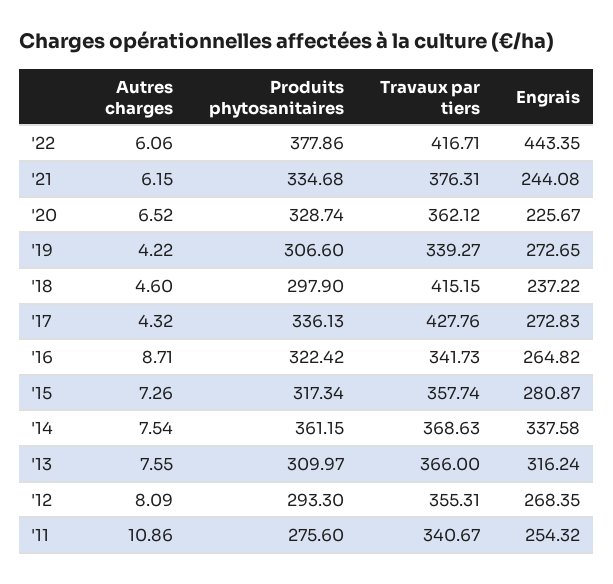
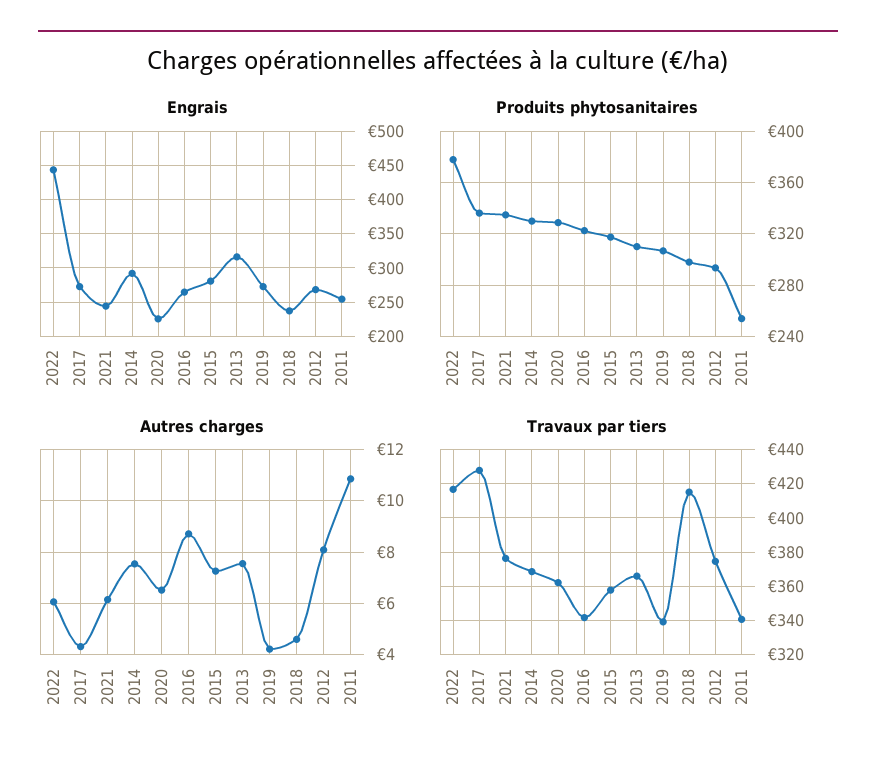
  {
    "Autres charges": {
      "'22": 6.06,
      "'21": 6.15,
      "'20": 6.52,
      "'19": 4.22,
      "'18": 4.6,
      "'17": 4.32,
      "'16": 8.71,
      "'15": 7.26,
      "'14": 7.54,
      "'13": 7.55,
      "'12": 8.09,
      "'11": 10.86
    },
    "Produits phytosanitaires": {
      "'22": 377.86,
      "'21": 334.68,
      "'20": 328.74,
      "'19": 306.6,
      "'18": 297.9,
      "'17": 336.13,
      "'16": 322.42,
      "'15": 317.34,
-     "'14": 361.15,
+     "'14": 330,
      "'13": 309.97,
      "'12": 293.3,
-     "'11": 275.6
+     "'11": 255
    },
    "Travaux par tiers": {
      "'22": 416.71,
      "'21": 376.31,
      "'20": 362.12,
      "'19": 339.27,
      "'18": 415.15,
      "'17": 427.76,
      "'16": 341.73,
      "'15": 357.74,
      "'14": 368.63,
      "'13": 366,
-     "'12": 355.31,
+     "'12": 375,
      "'11": 340.67
    },
    "Engrais": {
      "'22": 443.35,
      "'21": 244.08,
      "'20": 225.67,
      "'19": 272.65,
      "'18": 237.22,
      "'17": 272.83,
      "'16": 264.82,
      "'15": 280.87,
-     "'14": 337.58,
+     "'14": 290,
      "'13": 316.24,
      "'12": 268.35,
      "'11": 254.32
    }
  }

